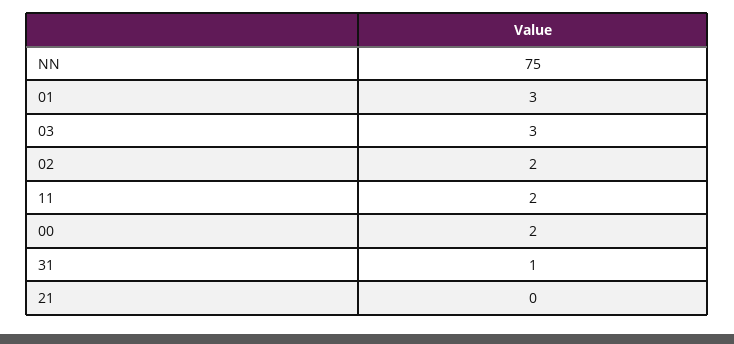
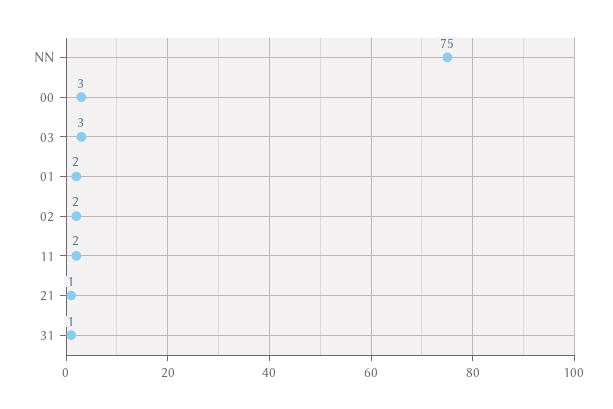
  {
    "NN": 75,
-   "01": 3,
+   "01": 2,
    "03": 3,
    "02": 2,
    "11": 2,
-   "00": 2,
+   "00": 3,
    "31": 1,
-   "21": 0
+   "21": 1
  }

